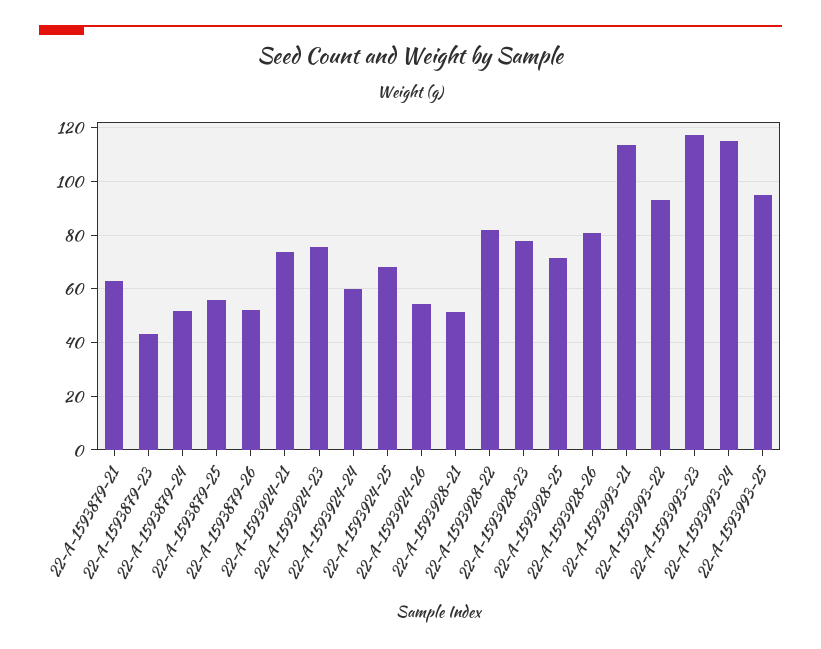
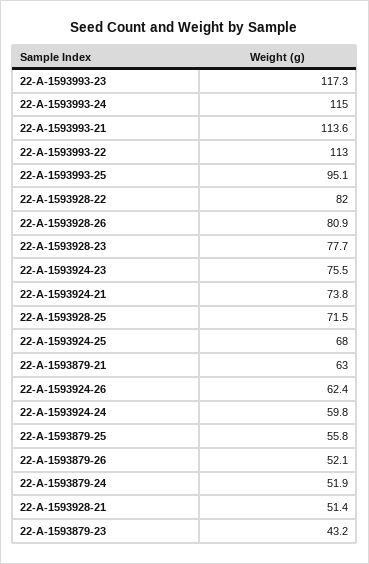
  {
    "22-A-1593879-21": 63,
    "22-A-1593879-23": 43.2,
    "22-A-1593879-24": 51.9,
    "22-A-1593879-25": 55.8,
    "22-A-1593879-26": 52.1,
    "22-A-1593924-21": 73.8,
    "22-A-1593924-23": 75.5,
    "22-A-1593924-24": 59.8,
    "22-A-1593924-25": 68,
-   "22-A-1593924-26": 55,
+   "22-A-1593924-26": 62.4,
    "22-A-1593928-21": 51.4,
    "22-A-1593928-22": 82,
    "22-A-1593928-23": 77.7,
    "22-A-1593928-25": 71.5,
    "22-A-1593928-26": 80.9,
    "22-A-1593993-21": 113.6,
-   "22-A-1593993-22": 92.5,
+   "22-A-1593993-22": 113,
    "22-A-1593993-23": 117.3,
    "22-A-1593993-24": 115,
    "22-A-1593993-25": 95.1
  }

